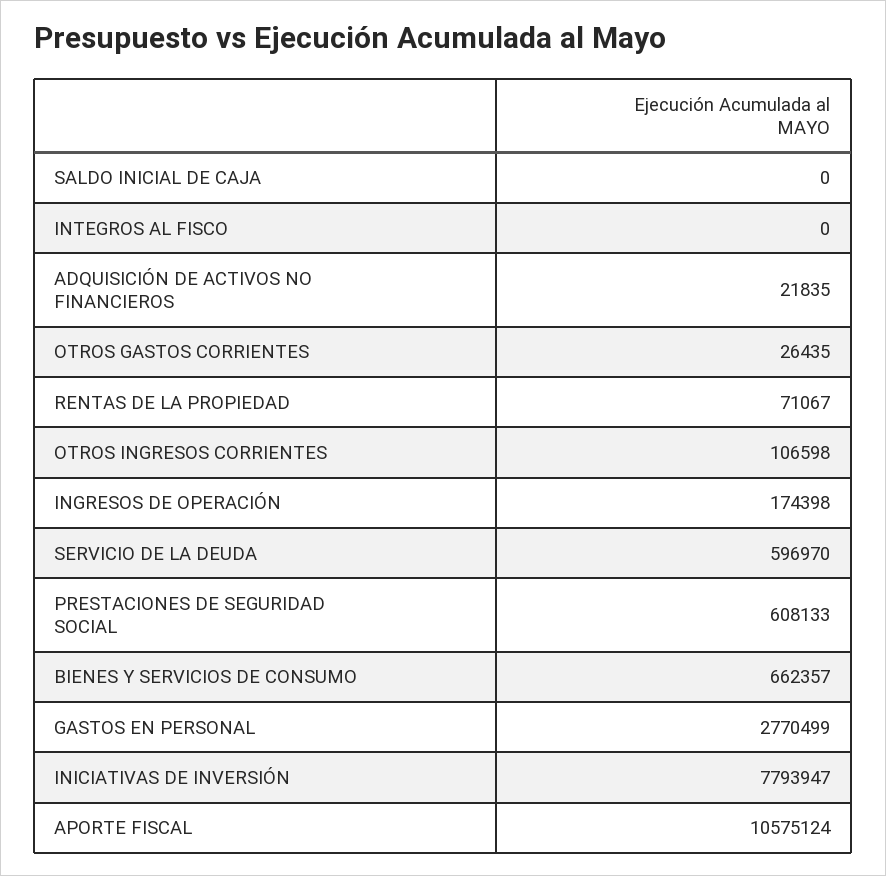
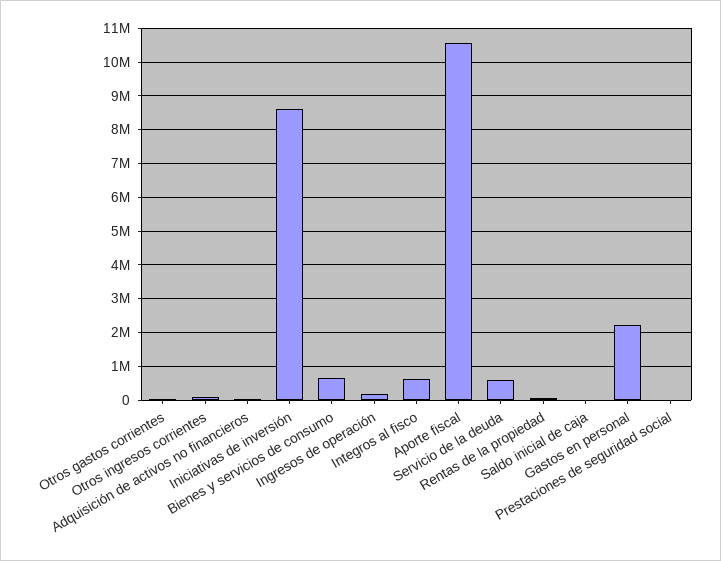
  {
    "SALDO INICIAL DE CAJA": 0,
-   "INTEGROS AL FISCO": 0,
+   "INTEGROS AL FISCO": 600000,
    "ADQUISICIÓN DE ACTIVOS NO FINANCIEROS": 21835,
    "OTROS GASTOS CORRIENTES": 26435,
    "RENTAS DE LA PROPIEDAD": 71067,
    "OTROS INGRESOS CORRIENTES": 106598,
    "INGRESOS DE OPERACIÓN": 174398,
    "SERVICIO DE LA DEUDA": 596970,
-   "PRESTACIONES DE SEGURIDAD SOCIAL": 608133,
+   "PRESTACIONES DE SEGURIDAD SOCIAL": 0,
    "BIENES Y SERVICIOS DE CONSUMO": 662357,
-   "GASTOS EN PERSONAL": 2770499,
+   "GASTOS EN PERSONAL": 2200000,
-   "INICIATIVAS DE INVERSIÓN": 7793947,
+   "INICIATIVAS DE INVERSIÓN": 8600000,
    "APORTE FISCAL": 10575124
  }

